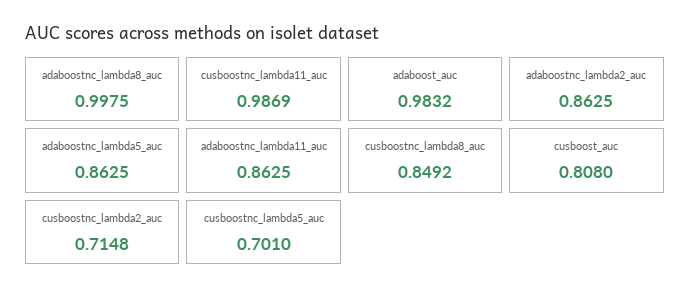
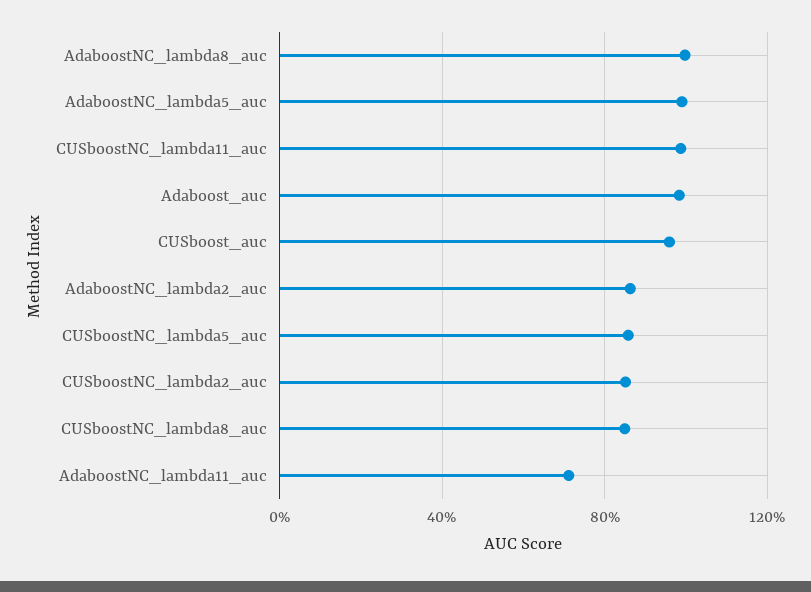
  {
    "adaboostnc_lambda8_auc": 0.9975,
    "cusboostnc_lambda11_auc": 0.9869,
    "adaboost_auc": 0.9832,
    "adaboostnc_lambda2_auc": 0.8625,
-   "adaboostnc_lambda5_auc": 0.8625,
+   "adaboostnc_lambda5_auc": 1,
-   "adaboostnc_lambda11_auc": 0.8625,
+   "adaboostnc_lambda11_auc": 0.7,
    "cusboostnc_lambda8_auc": 0.8492,
-   "cusboost_auc": 0.808,
+   "cusboost_auc": 0.95,
-   "cusboostnc_lambda2_auc": 0.7148,
+   "cusboostnc_lambda2_auc": 0.85,
-   "cusboostnc_lambda5_auc": 0.701
+   "cusboostnc_lambda5_auc": 0.85
  }

